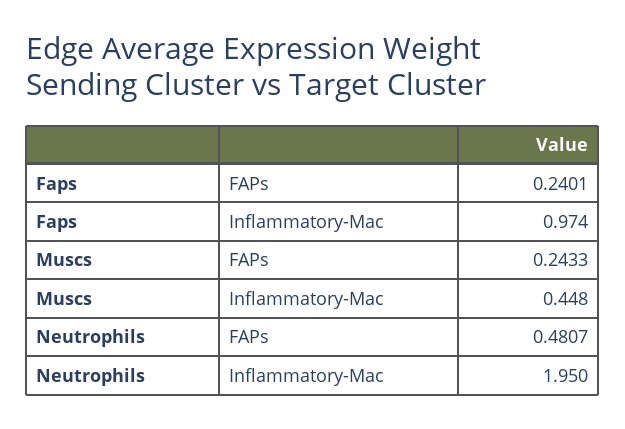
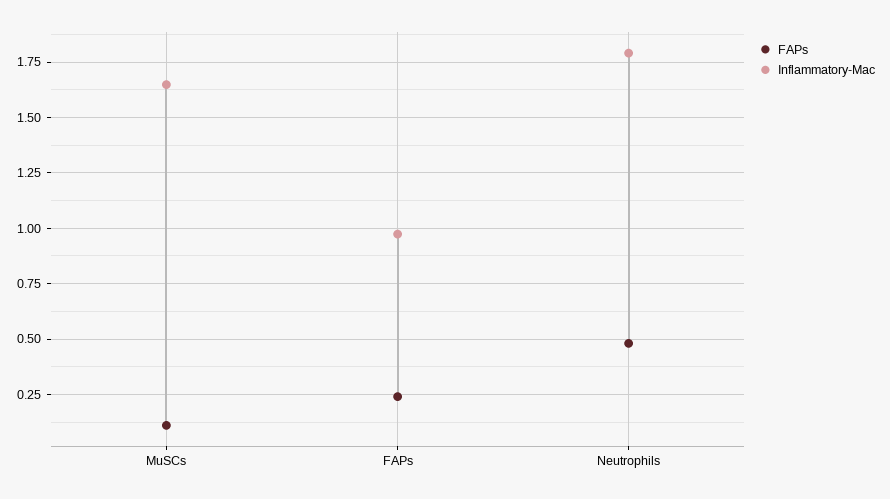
  {
    "FAPs": {
      "Faps": 0.2401,
-     "Muscs": 0.2433,
+     "Muscs": 0.1,
      "Neutrophils": 0.4807
    },
    "Inflammatory-Mac": {
      "Faps": 0.974,
-     "Muscs": 0.448,
+     "Muscs": 1.65,
-     "Neutrophils": 1.95
+     "Neutrophils": 1.8
    }
  }

